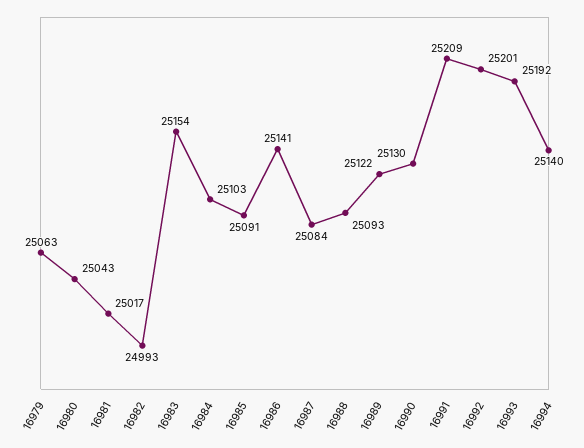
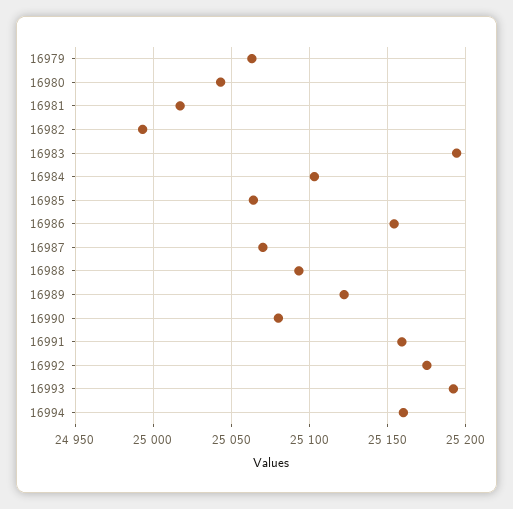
  {
    "16979": 25063,
    "16980": 25043,
    "16981": 25017,
    "16982": 24993,
-   "16983": 25154,
+   "16983": 25195,
    "16984": 25103,
-   "16985": 25091,
+   "16985": 25065,
-   "16986": 25141,
+   "16986": 25155,
-   "16987": 25084,
+   "16987": 25070,
    "16988": 25093,
    "16989": 25122,
-   "16990": 25130,
+   "16990": 25080,
-   "16991": 25209,
+   "16991": 25160,
-   "16992": 25201,
+   "16992": 25175,
    "16993": 25192,
-   "16994": 25140
+   "16994": 25160
  }

